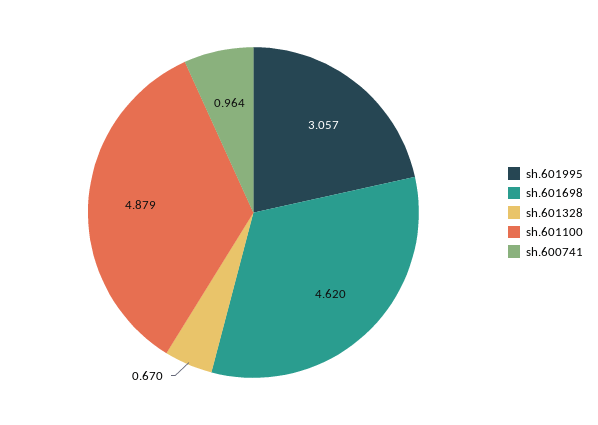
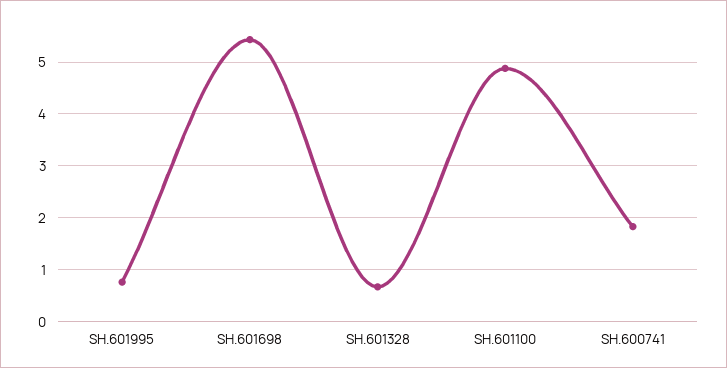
  {
-   "sh.601995": 3.057,
+   "sh.601995": 0.8,
-   "sh.601698": 4.62,
+   "sh.601698": 5.4,
    "sh.601328": 0.67,
    "sh.601100": 4.879,
-   "sh.600741": 0.964
+   "sh.600741": 1.8
  }

